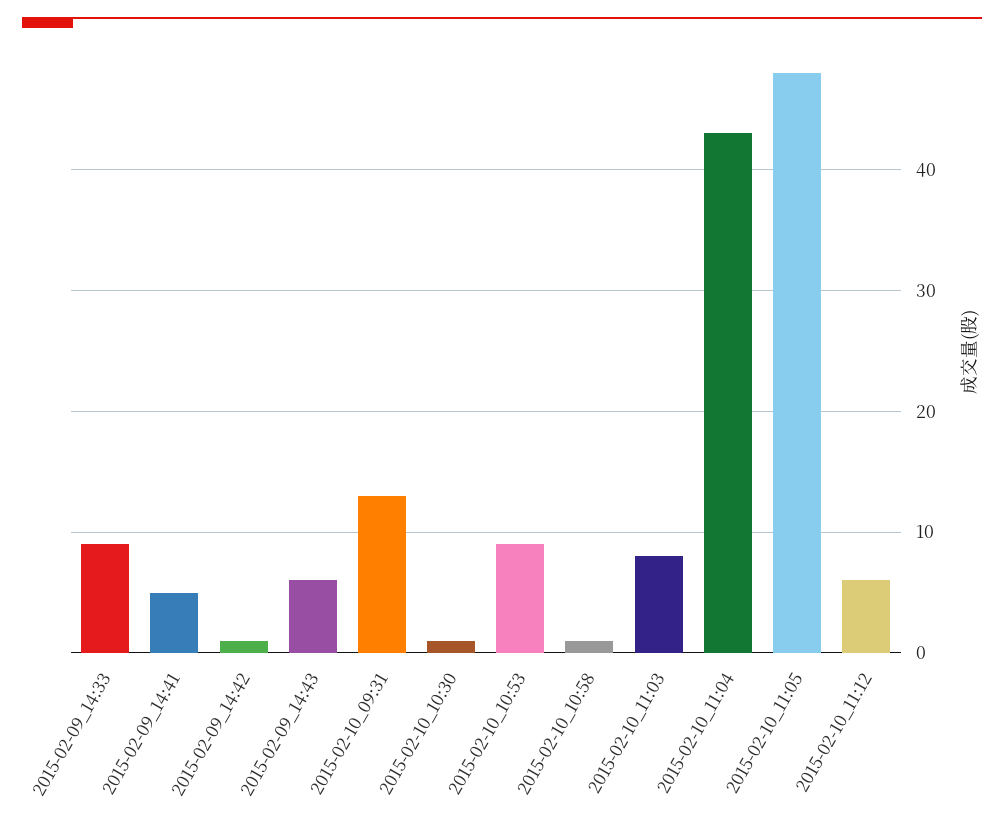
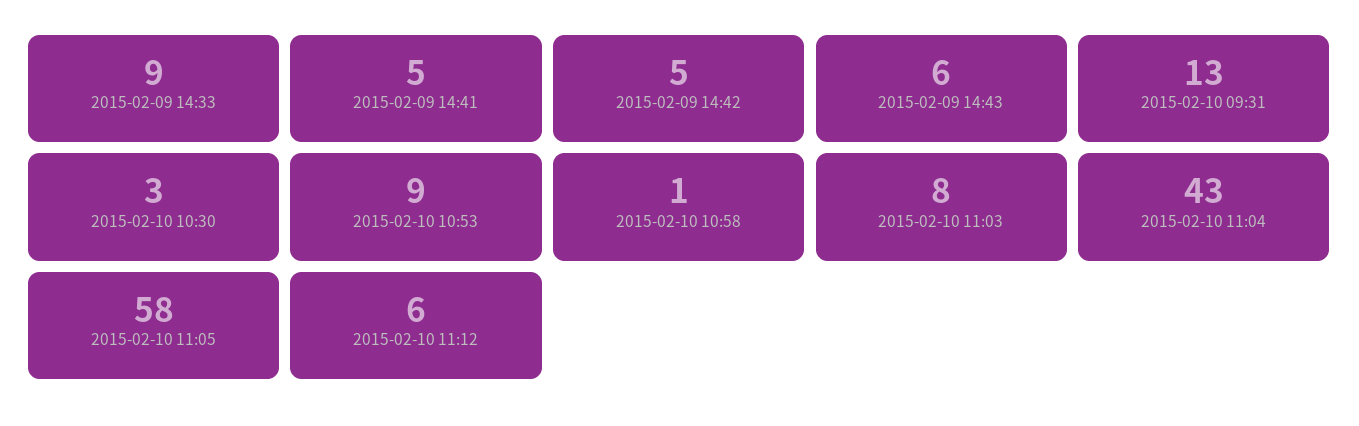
  {
    "2015-02-09_14:33": 9,
    "2015-02-09_14:41": 5,
-   "2015-02-09_14:42": 1,
+   "2015-02-09_14:42": 5,
    "2015-02-09_14:43": 6,
    "2015-02-10_09:31": 13,
-   "2015-02-10_10:30": 1,
+   "2015-02-10_10:30": 3,
    "2015-02-10_10:53": 9,
    "2015-02-10_10:58": 1,
    "2015-02-10_11:03": 8,
    "2015-02-10_11:04": 43,
-   "2015-02-10_11:05": 48,
+   "2015-02-10_11:05": 58,
    "2015-02-10_11:12": 6
  }

